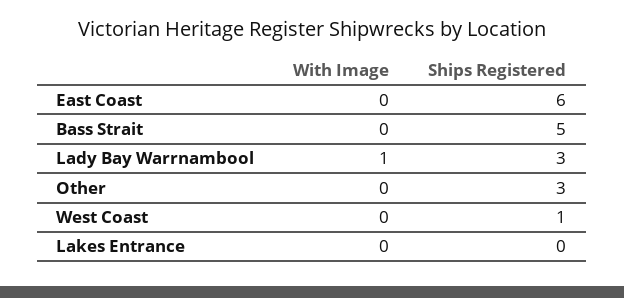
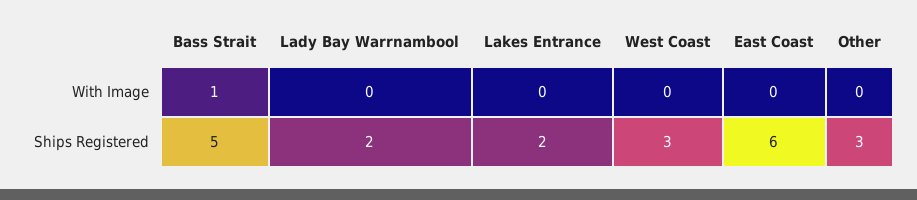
  {
    "With Image": {
      "East Coast": 0,
-     "Bass Strait": 0,
+     "Bass Strait": 1,
-     "Lady Bay Warrnambool": 1,
+     "Lady Bay Warrnambool": 0,
      "Other": 0,
      "West Coast": 0,
      "Lakes Entrance": 0
    },
    "Ships Registered": {
      "East Coast": 6,
      "Bass Strait": 5,
-     "Lady Bay Warrnambool": 3,
+     "Lady Bay Warrnambool": 2,
      "Other": 3,
-     "West Coast": 1,
+     "West Coast": 3,
-     "Lakes Entrance": 0
+     "Lakes Entrance": 2
    }
  }

